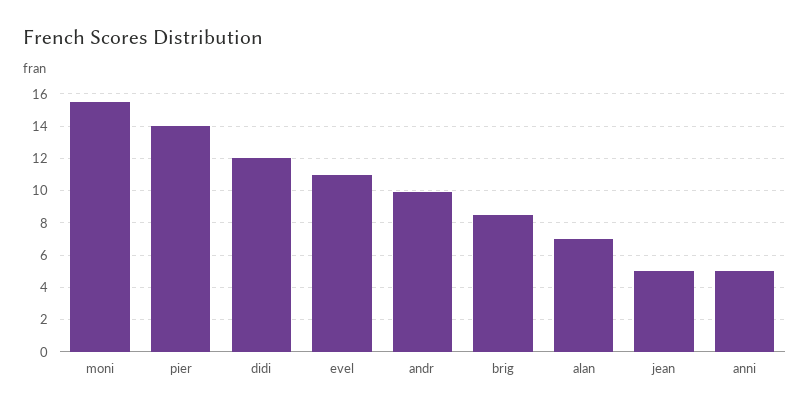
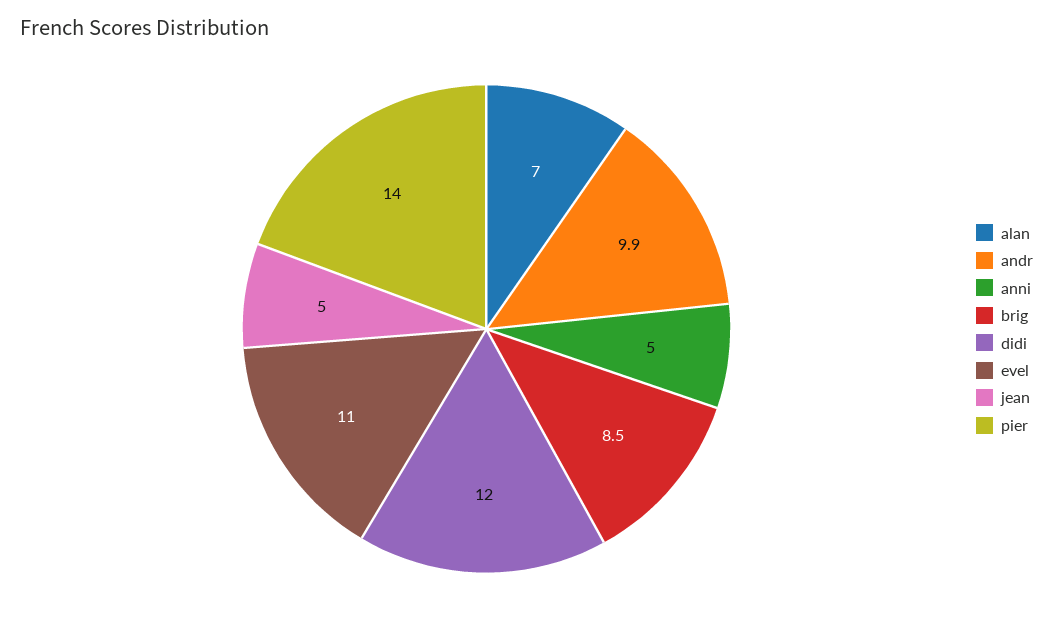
  {
-   "moni": 15.5,
    "pier": 14,
    "didi": 12,
    "evel": 11,
    "andr": 9.9,
    "brig": 8.5,
    "alan": 7,
    "jean": 5,
    "anni": 5
  }

